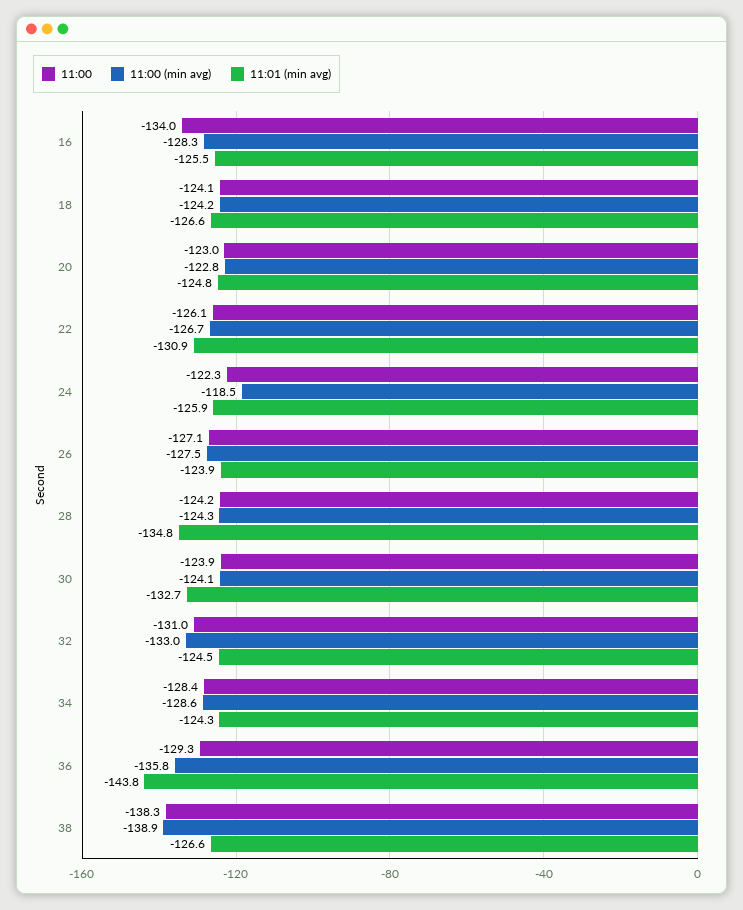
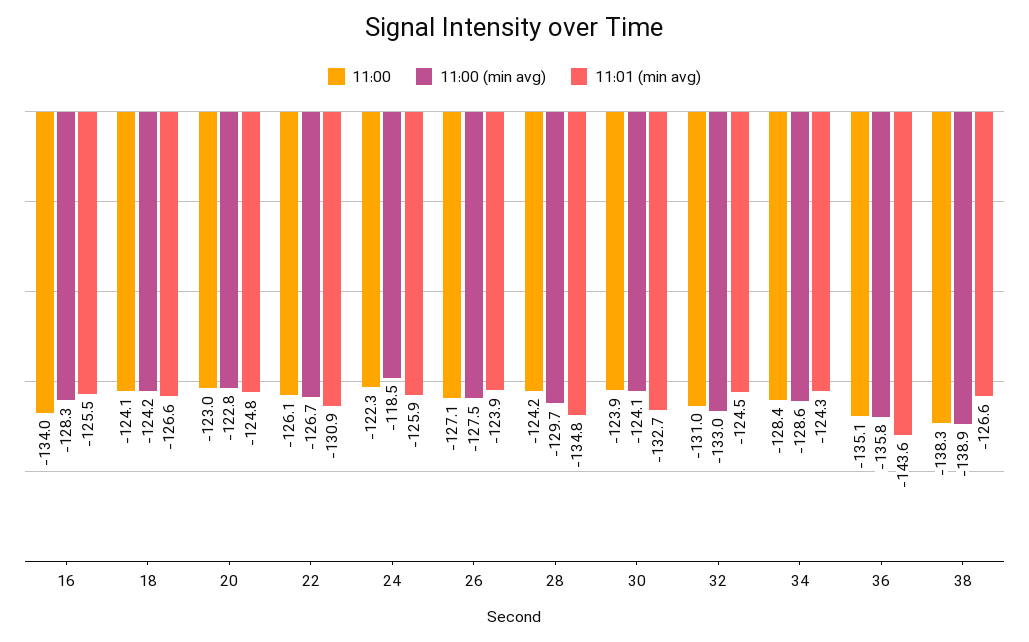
  {
    "11:00": {
      "16": -134,
      "18": -124.1,
      "20": -123,
      "22": -126.1,
      "24": -122.3,
      "26": -127.1,
      "28": -124.2,
      "30": -123.9,
      "32": -131,
      "34": -128.4,
-     "36": -129.3,
+     "36": -135.1,
      "38": -138.3
    },
    "11:00 (min avg)": {
      "16": -128.3,
      "18": -124.2,
      "20": -122.8,
      "22": -126.7,
      "24": -118.5,
      "26": -127.5,
-     "28": -124.3,
+     "28": -129.7,
      "30": -124.1,
      "32": -133,
      "34": -128.6,
      "36": -135.8,
      "38": -138.9
    },
    "11:01 (min avg)": {
      "16": -125.5,
      "18": -126.6,
      "20": -124.8,
      "22": -130.9,
      "24": -125.9,
      "26": -123.9,
      "28": -134.8,
      "30": -132.7,
      "32": -124.5,
      "34": -124.3,
-     "36": -143.8,
+     "36": -143.6,
      "38": -126.6
    }
  }

